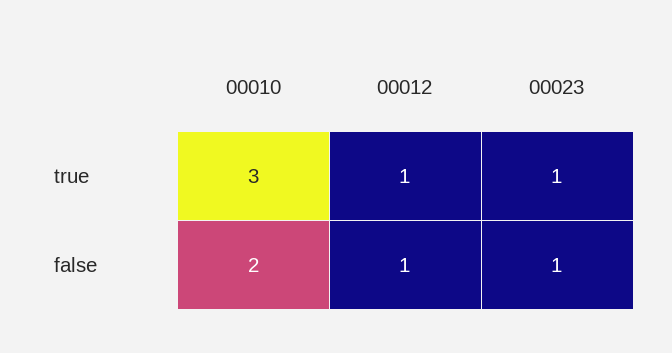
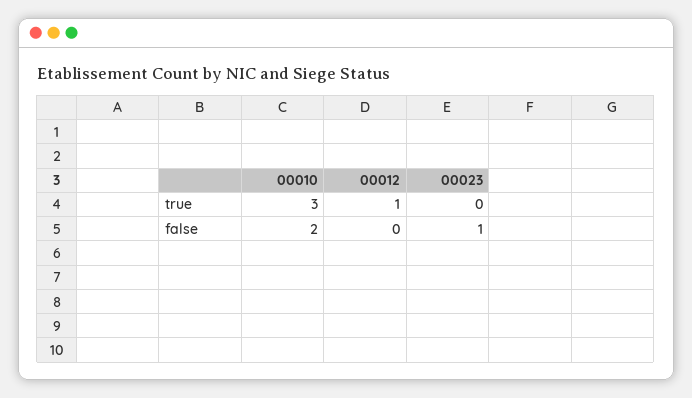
  {
    "00010": {
      "true": 3,
      "false": 2
    },
    "00012": {
      "true": 1,
-     "false": 1
+     "false": 0
    },
    "00023": {
-     "true": 1,
+     "true": 0,
      "false": 1
    }
  }

